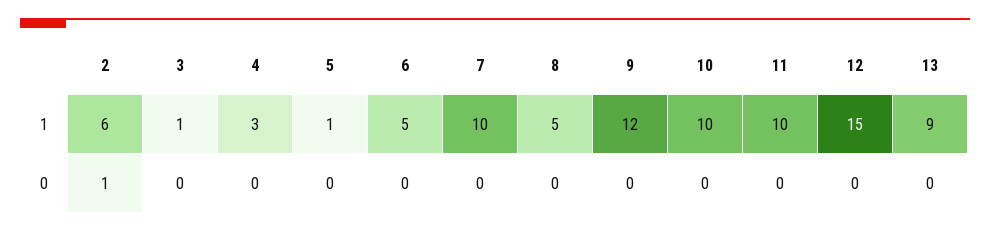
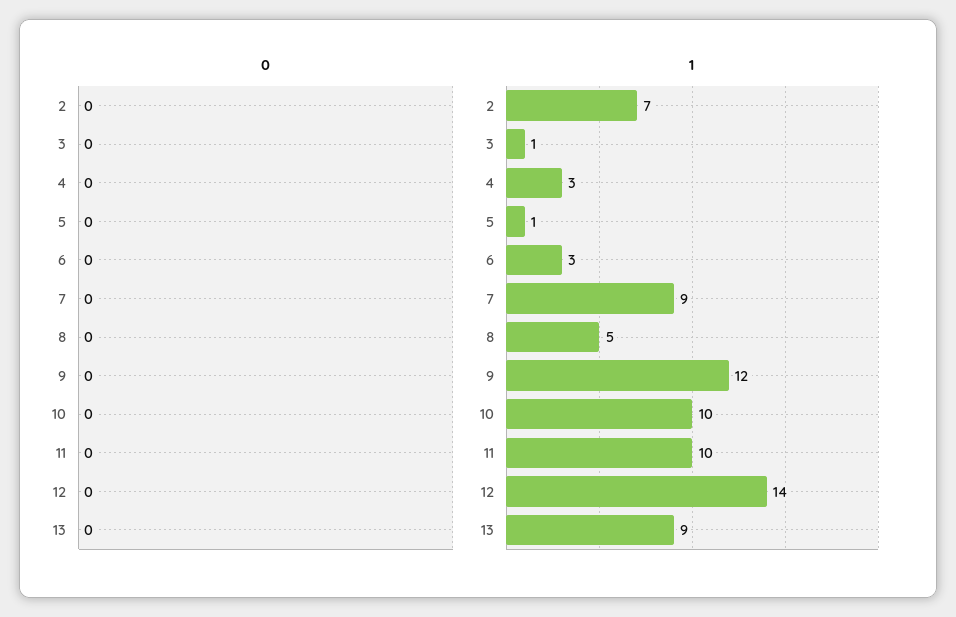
  {
    "1": {
-     "2": 6,
+     "2": 7,
      "3": 1,
      "4": 3,
      "5": 1,
-     "6": 5,
+     "6": 3,
-     "7": 10,
+     "7": 9,
      "8": 5,
      "9": 12,
      "10": 10,
      "11": 10,
-     "12": 15,
+     "12": 14,
      "13": 9
    },
    "0": {
-     "2": 1,
+     "2": 0,
      "3": 0,
      "4": 0,
      "5": 0,
      "6": 0,
      "7": 0,
      "8": 0,
      "9": 0,
      "10": 0,
      "11": 0,
      "12": 0,
      "13": 0
    }
  }

